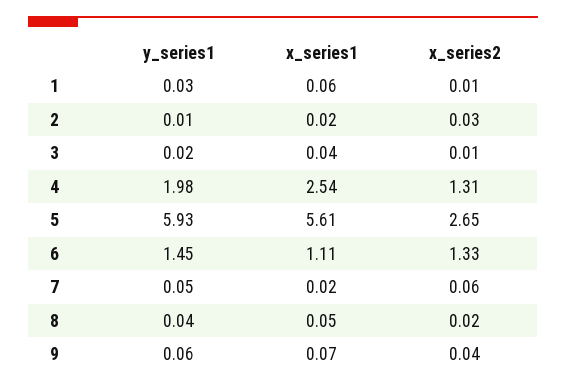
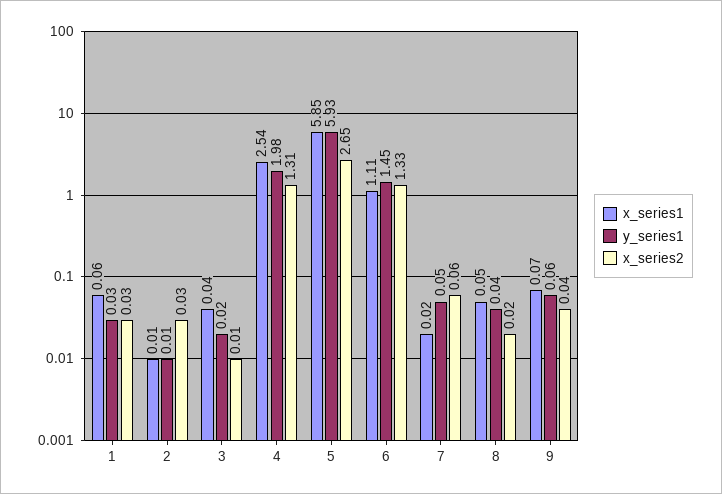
  {
    "y_series1": {
      "1": 0.03,
      "2": 0.01,
      "3": 0.02,
      "4": 1.98,
      "5": 5.93,
      "6": 1.45,
      "7": 0.05,
      "8": 0.04,
      "9": 0.06
    },
    "x_series1": {
      "1": 0.06,
-     "2": 0.02,
+     "2": 0.01,
      "3": 0.04,
      "4": 2.54,
-     "5": 5.61,
+     "5": 5.85,
      "6": 1.11,
      "7": 0.02,
      "8": 0.05,
      "9": 0.07
    },
    "x_series2": {
-     "1": 0.01,
+     "1": 0.03,
      "2": 0.03,
      "3": 0.01,
      "4": 1.31,
      "5": 2.65,
      "6": 1.33,
      "7": 0.06,
      "8": 0.02,
      "9": 0.04
    }
  }

